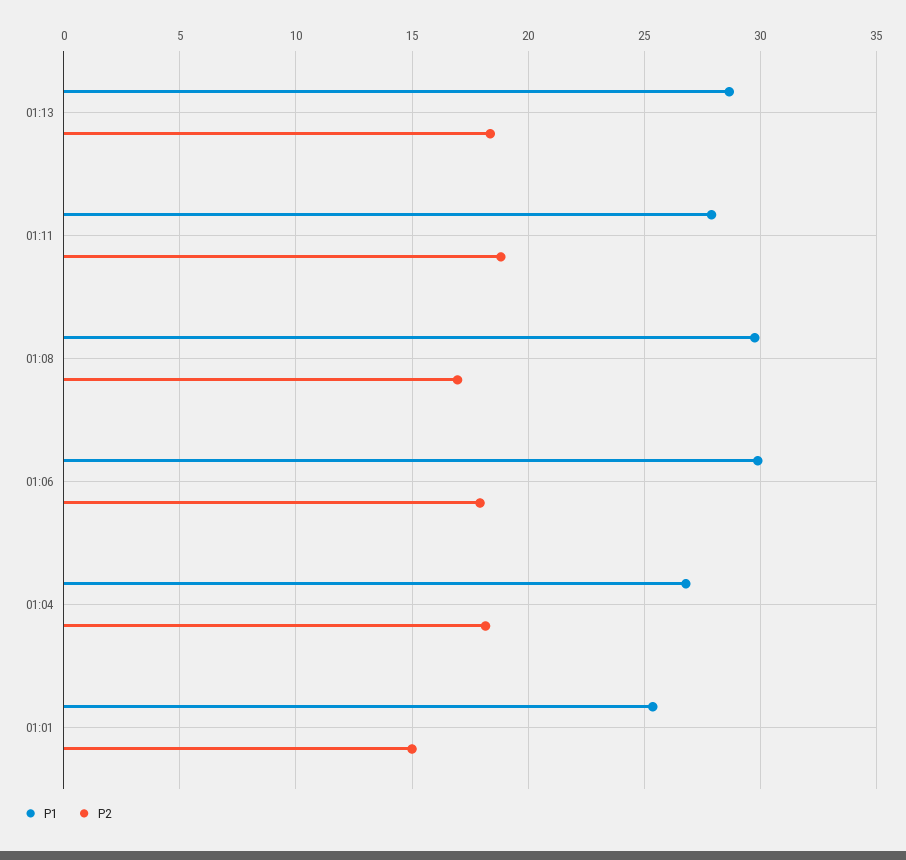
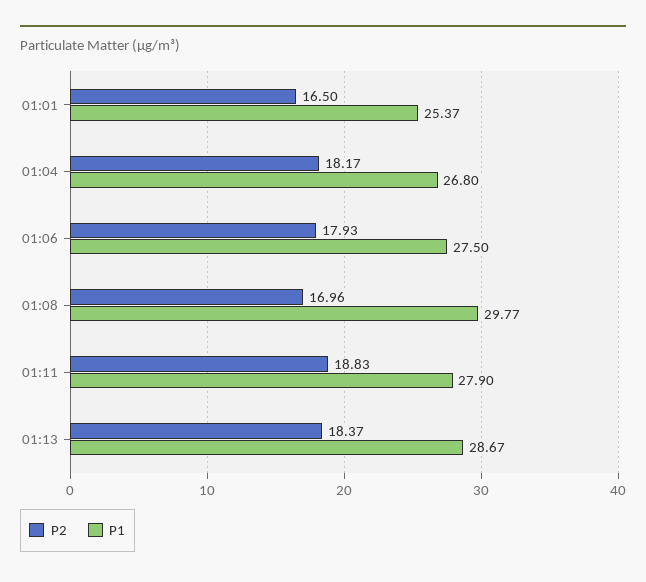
  {
    "P1": {
      "01:13": 28.67,
      "01:11": 27.9,
      "01:08": 29.77,
-     "01:06": 30,
+     "01:06": 27.5,
      "01:04": 26.8,
      "01:01": 25.37
    },
    "P2": {
      "01:13": 18.37,
      "01:11": 18.83,
      "01:08": 16.96,
      "01:06": 17.93,
      "01:04": 18.17,
-     "01:01": 15
+     "01:01": 16.5
    }
  }

